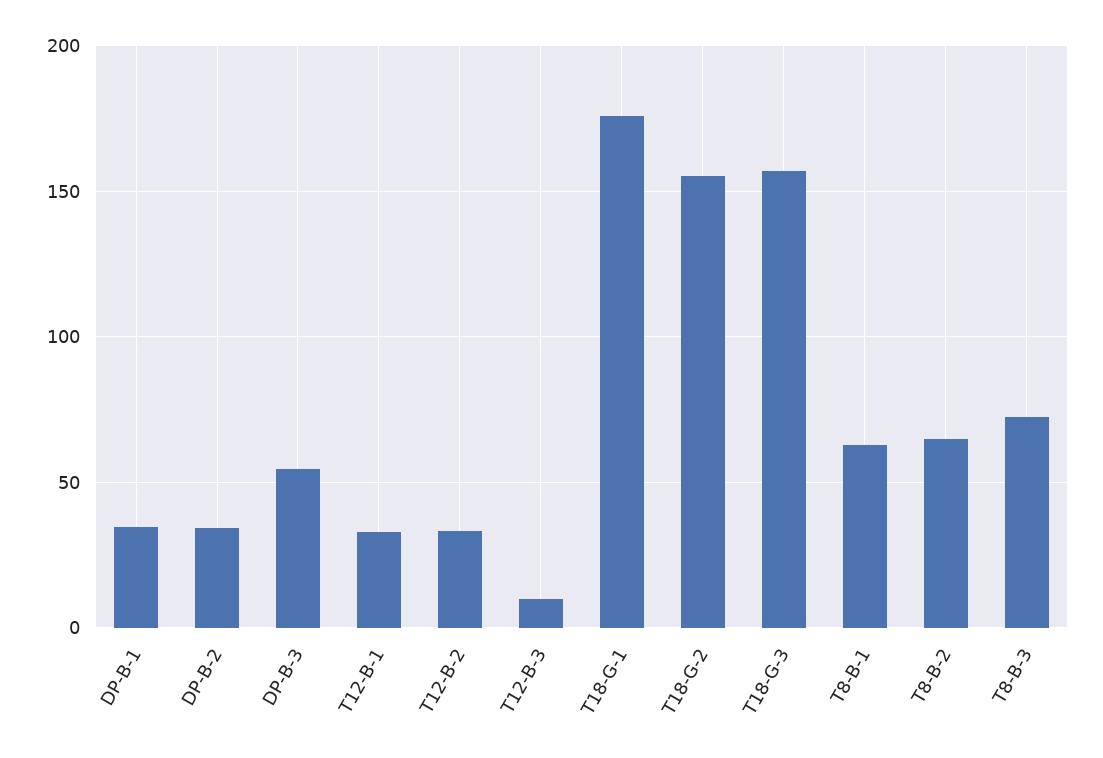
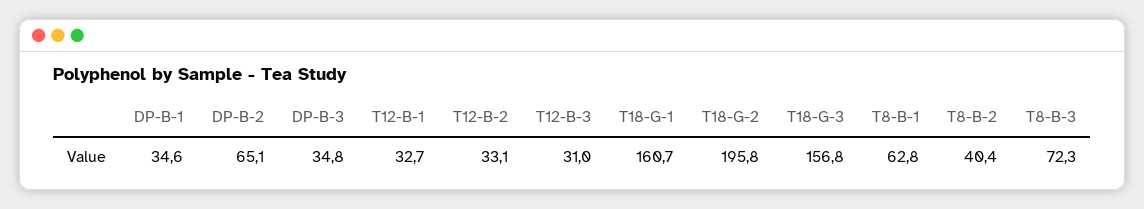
  {
    "DP-B-1": 34.6,
-   "DP-B-2": 35,
+   "DP-B-2": 65.1,
-   "DP-B-3": 55,
+   "DP-B-3": 34.8,
    "T12-B-1": 32.7,
    "T12-B-2": 33.1,
-   "T12-B-3": 10,
+   "T12-B-3": 31,
-   "T18-G-1": 175,
+   "T18-G-1": 160.7,
-   "T18-G-2": 155,
+   "T18-G-2": 195.8,
    "T18-G-3": 156.8,
    "T8-B-1": 62.8,
-   "T8-B-2": 65,
+   "T8-B-2": 40.4,
    "T8-B-3": 72.3
  }

